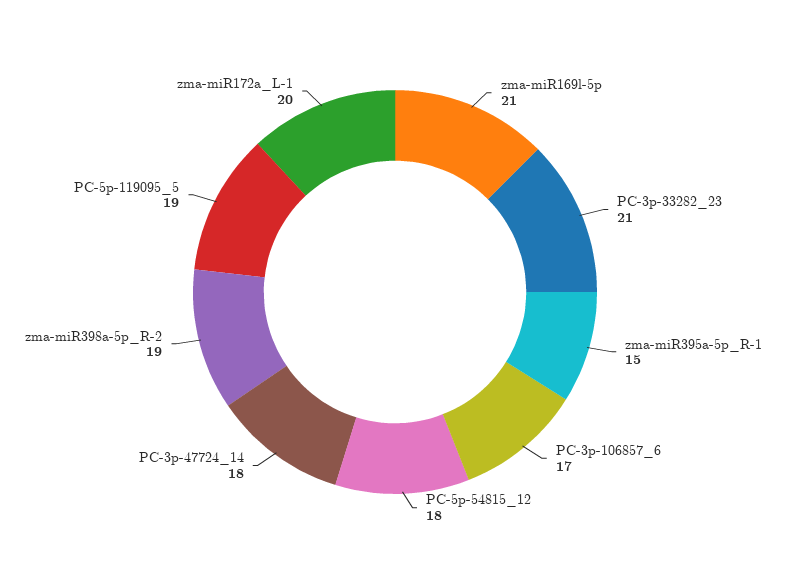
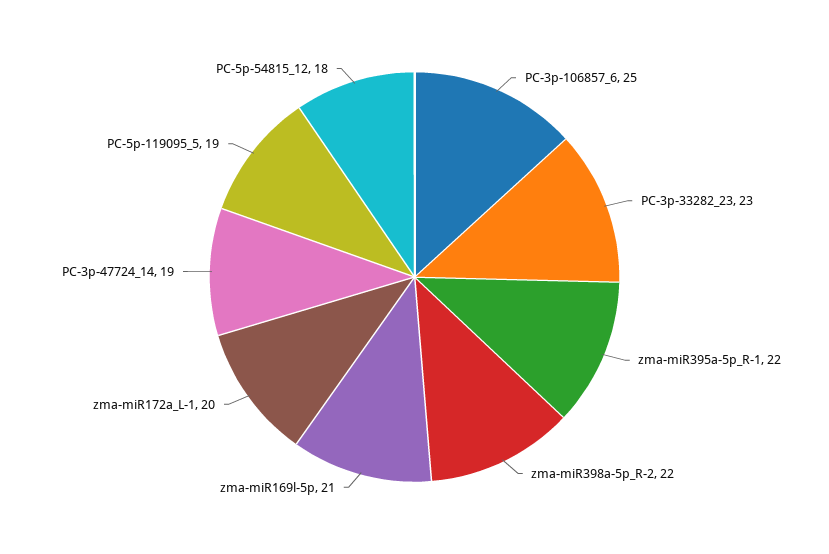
  {
    "zma-miR169l-5p": 21,
-   "PC-3p-33282_23": 21,
+   "PC-3p-33282_23": 23,
-   "zma-miR395a-5p_R-1": 15,
+   "zma-miR395a-5p_R-1": 22,
-   "PC-3p-106857_6": 17,
+   "PC-3p-106857_6": 25,
    "PC-5p-54815_12": 18,
-   "PC-3p-47724_14": 18,
+   "PC-3p-47724_14": 19,
-   "zma-miR398a-5p_R-2": 19,
+   "zma-miR398a-5p_R-2": 22,
    "PC-5p-119095_5": 19,
    "zma-miR172a_L-1": 20
  }

